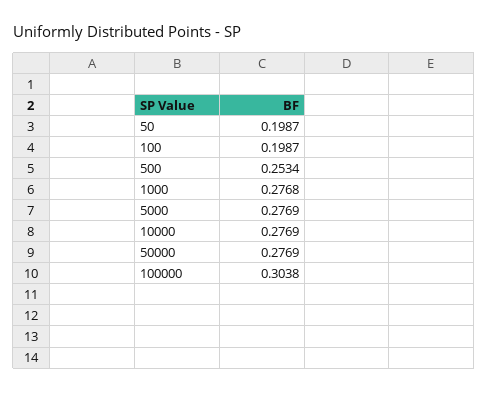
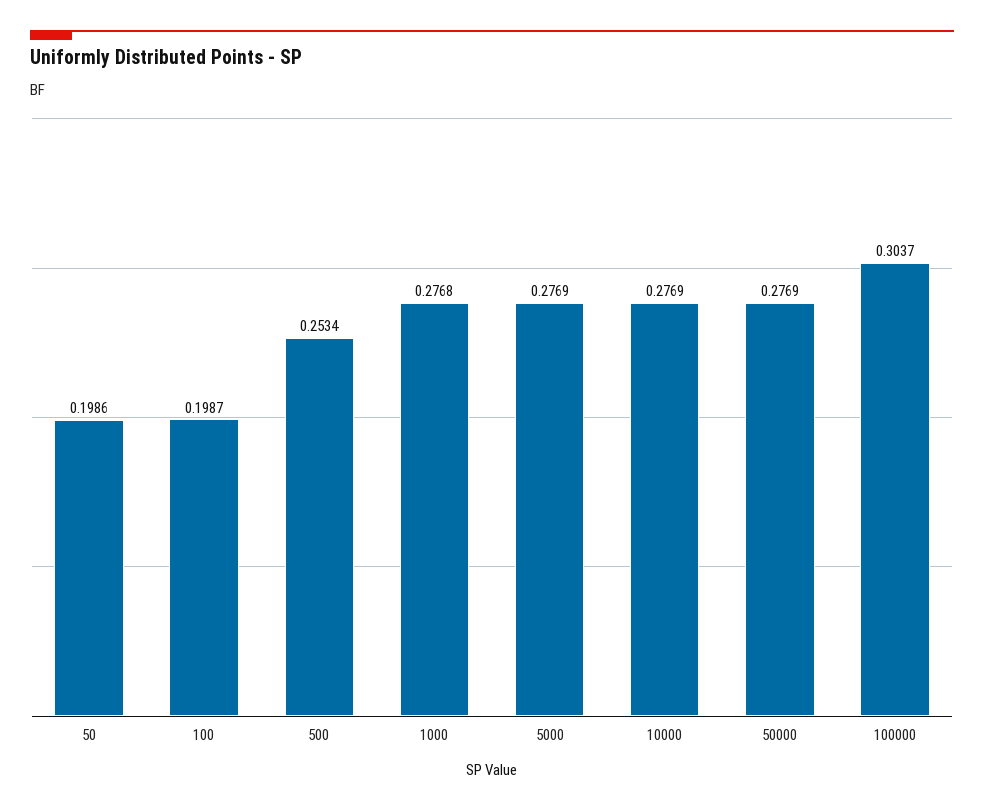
  {
-   "50": 0.1987,
+   "50": 0.1986,
    "100": 0.1987,
    "500": 0.2534,
    "1000": 0.2768,
    "5000": 0.2769,
    "10000": 0.2769,
    "50000": 0.2769,
-   "100000": 0.3038
+   "100000": 0.3037
  }

